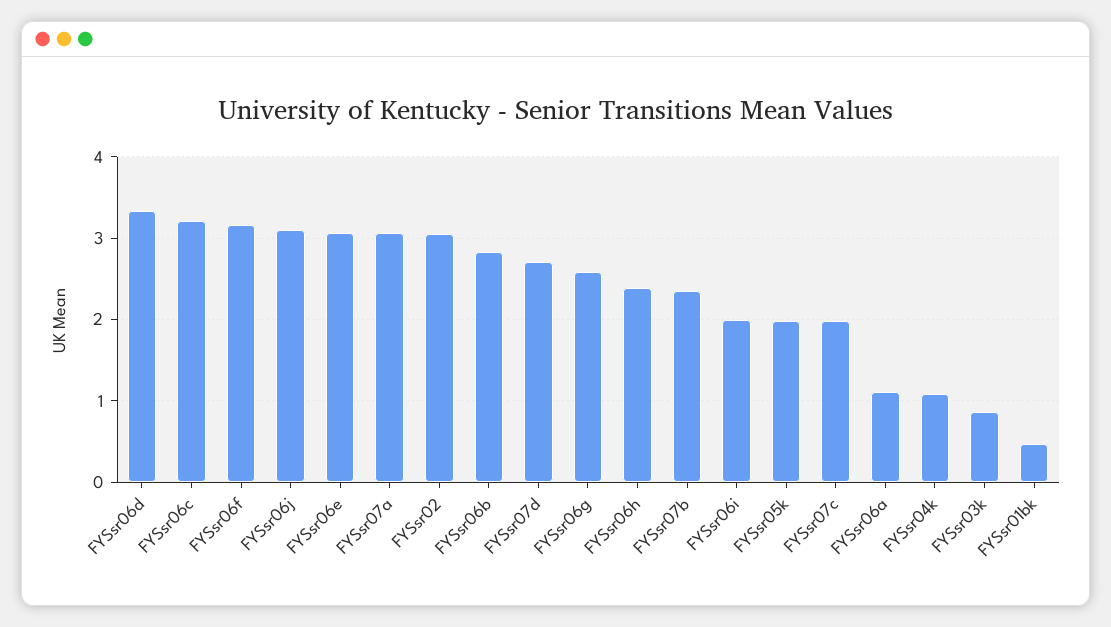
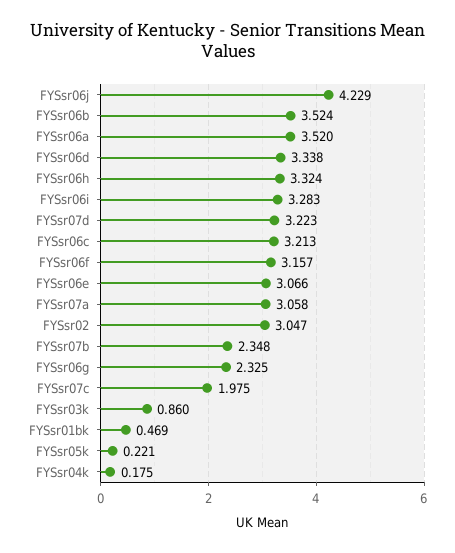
  {
    "FYSsr06d": 3.338,
    "FYSsr06c": 3.213,
    "FYSsr06f": 3.157,
-   "FYSsr06j": 3.1,
+   "FYSsr06j": 4.229,
    "FYSsr06e": 3.066,
    "FYSsr07a": 3.058,
    "FYSsr02": 3.047,
-   "FYSsr06b": 2.8,
+   "FYSsr06b": 3.524,
-   "FYSsr07d": 2.7,
+   "FYSsr07d": 3.223,
-   "FYSsr06g": 2.6,
+   "FYSsr06g": 2.325,
-   "FYSsr06h": 2.4,
+   "FYSsr06h": 3.324,
    "FYSsr07b": 2.348,
-   "FYSsr06i": 2,
+   "FYSsr06i": 3.283,
-   "FYSsr05k": 2,
+   "FYSsr05k": 0.221,
    "FYSsr07c": 1.975,
-   "FYSsr06a": 1.1,
+   "FYSsr06a": 3.52,
-   "FYSsr04k": 1.1,
+   "FYSsr04k": 0.175,
    "FYSsr03k": 0.86,
    "FYSsr01bk": 0.469
  }

